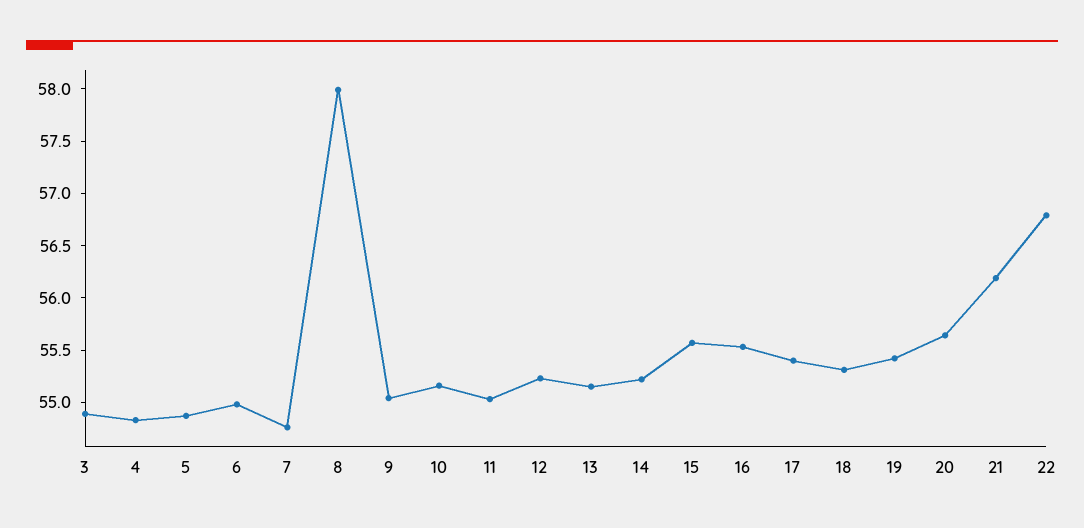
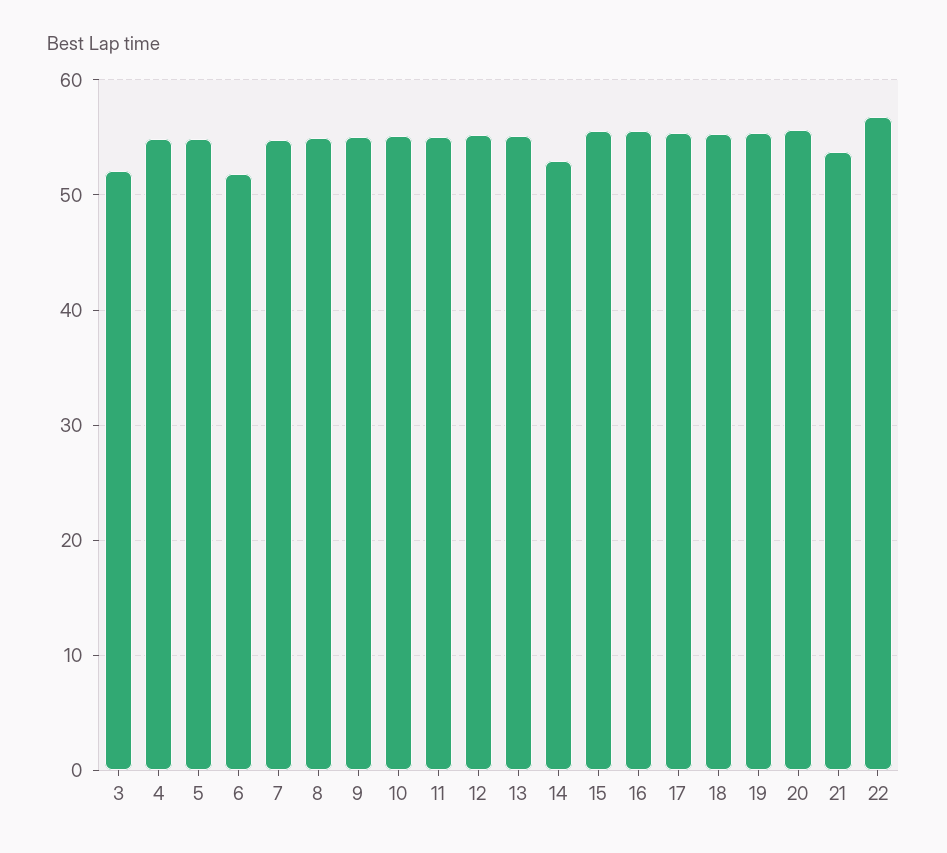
  {
-   "3": 54.9,
+   "3": 52,
    "4": 54.8,
    "5": 54.9,
-   "6": 55,
+   "6": 52,
    "7": 54.8,
-   "8": 58,
+   "8": 55,
    "9": 55,
    "10": 55.2,
    "11": 55,
    "12": 55.2,
    "13": 55.2,
-   "14": 55.2,
+   "14": 53,
    "15": 55.6,
    "16": 55.5,
    "17": 55.4,
    "18": 55.3,
    "19": 55.4,
    "20": 55.6,
-   "21": 56.2,
+   "21": 54,
    "22": 56.8
  }

